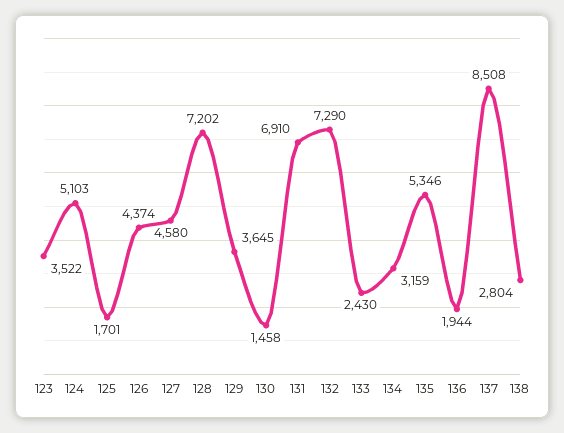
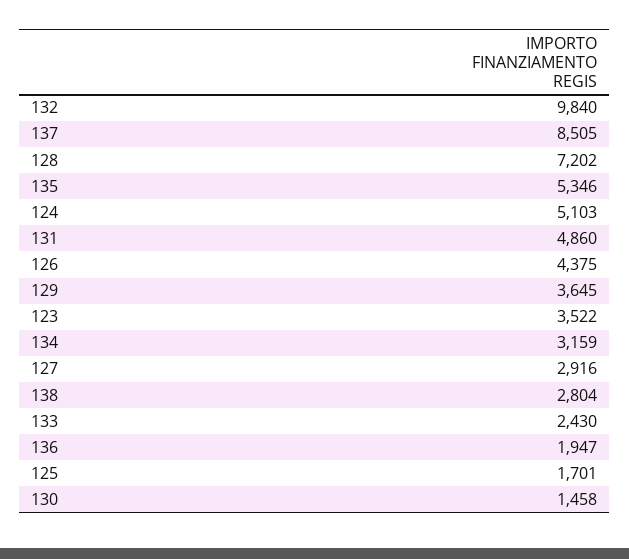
  {
    "123": 3522,
    "124": 5103,
    "125": 1701,
-   "126": 4374,
+   "126": 4375,
-   "127": 4580,
+   "127": 2916,
    "128": 7202,
    "129": 3645,
    "130": 1458,
-   "131": 6910,
+   "131": 4860,
-   "132": 7290,
+   "132": 9840,
    "133": 2430,
    "134": 3159,
    "135": 5346,
-   "136": 1944,
+   "136": 1947,
-   "137": 8508,
+   "137": 8505,
    "138": 2804
  }

